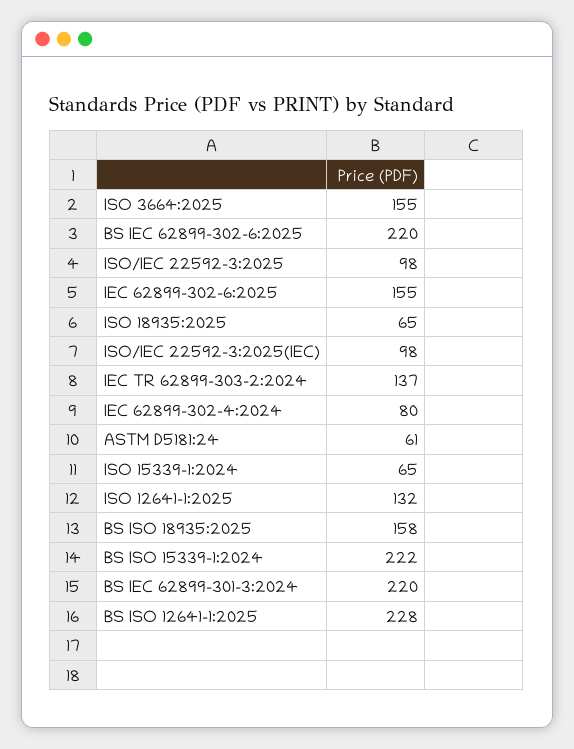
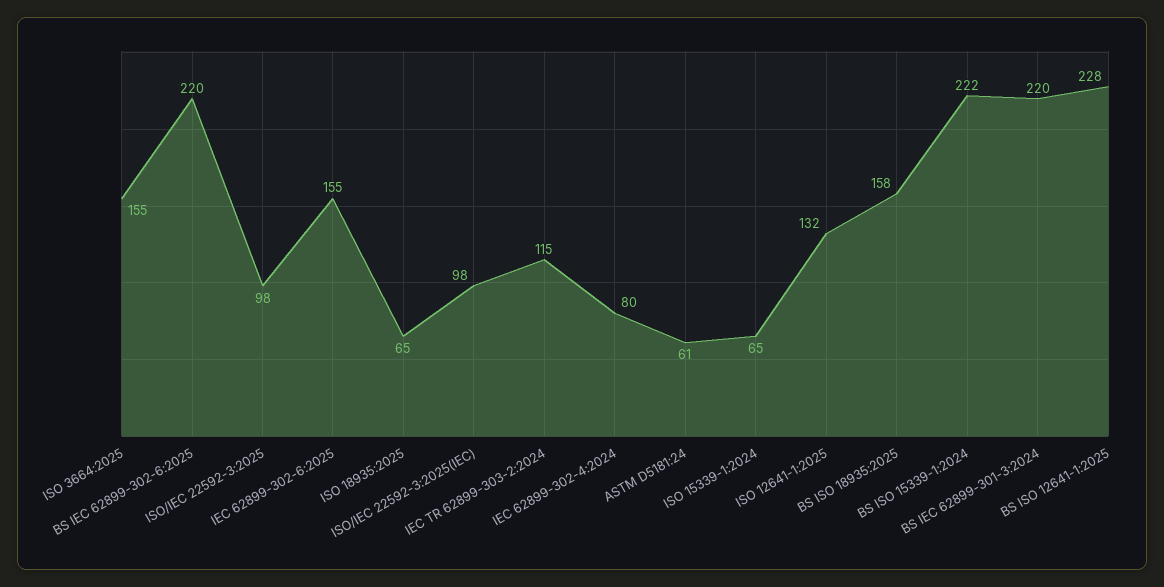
  {
    "ISO 3664:2025": 155,
    "BS IEC 62899-302-6:2025": 220,
    "ISO/IEC 22592-3:2025": 98,
    "IEC 62899-302-6:2025": 155,
    "ISO 18935:2025": 65,
    "ISO/IEC 22592-3:2025(IEC)": 98,
-   "IEC TR 62899-303-2:2024": 137,
+   "IEC TR 62899-303-2:2024": 115,
    "IEC 62899-302-4:2024": 80,
    "ASTM D5181:24": 61,
    "ISO 15339-1:2024": 65,
    "ISO 12641-1:2025": 132,
    "BS ISO 18935:2025": 158,
    "BS ISO 15339-1:2024": 222,
    "BS IEC 62899-301-3:2024": 220,
    "BS ISO 12641-1:2025": 228
  }

